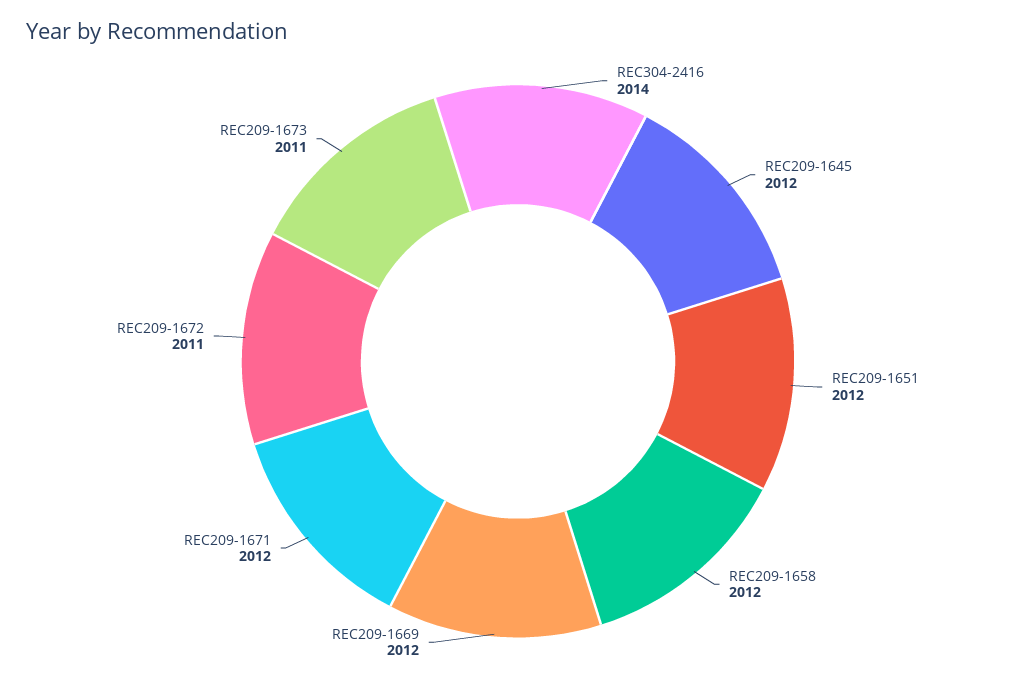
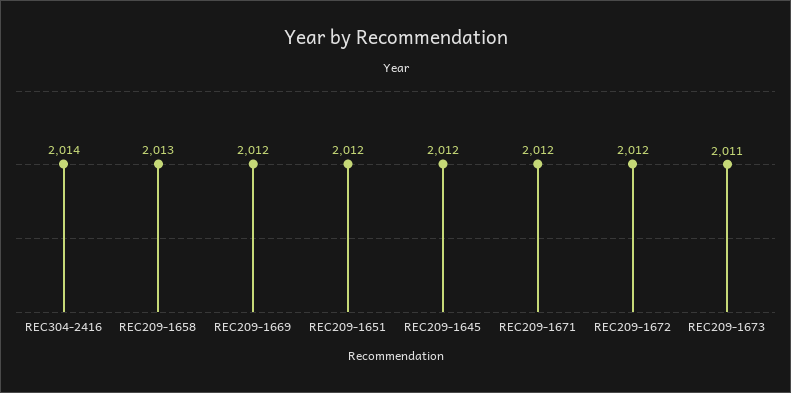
  {
    "REC304-2416": 2014,
    "REC209-1645": 2012,
    "REC209-1651": 2012,
-   "REC209-1658": 2012,
+   "REC209-1658": 2013,
    "REC209-1669": 2012,
    "REC209-1671": 2012,
-   "REC209-1672": 2011,
+   "REC209-1672": 2012,
    "REC209-1673": 2011
  }

